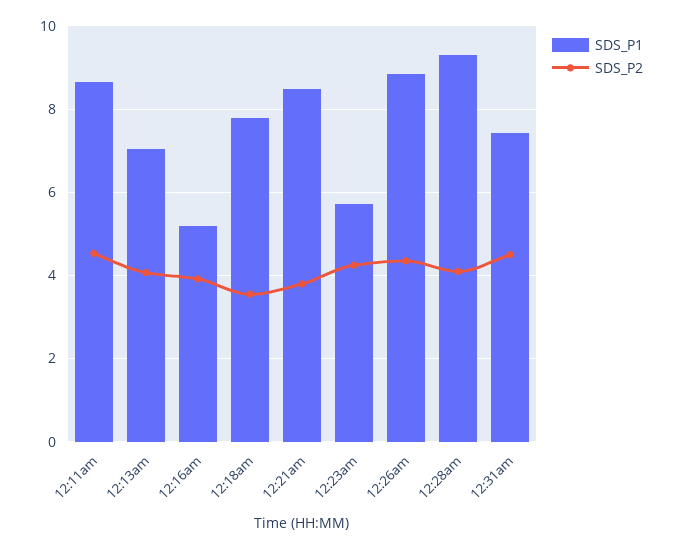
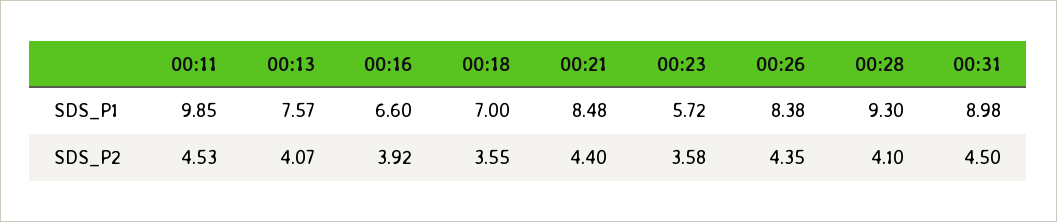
  {
    "SDS_P1": {
-     "12:11am": 8.6,
+     "12:11am": 9.85,
-     "12:13am": 7,
+     "12:13am": 7.57,
-     "12:16am": 5.2,
+     "12:16am": 6.6,
-     "12:18am": 7.8,
+     "12:18am": 7,
      "12:21am": 8.48,
      "12:23am": 5.72,
-     "12:26am": 8.8,
+     "12:26am": 8.38,
      "12:28am": 9.3,
-     "12:31am": 7.4
+     "12:31am": 8.98
    },
    "SDS_P2": {
      "12:11am": 4.53,
      "12:13am": 4.07,
      "12:16am": 3.92,
      "12:18am": 3.55,
-     "12:21am": 3.8,
+     "12:21am": 4.4,
-     "12:23am": 4.2,
+     "12:23am": 3.58,
      "12:26am": 4.35,
      "12:28am": 4.1,
      "12:31am": 4.5
    }
  }

